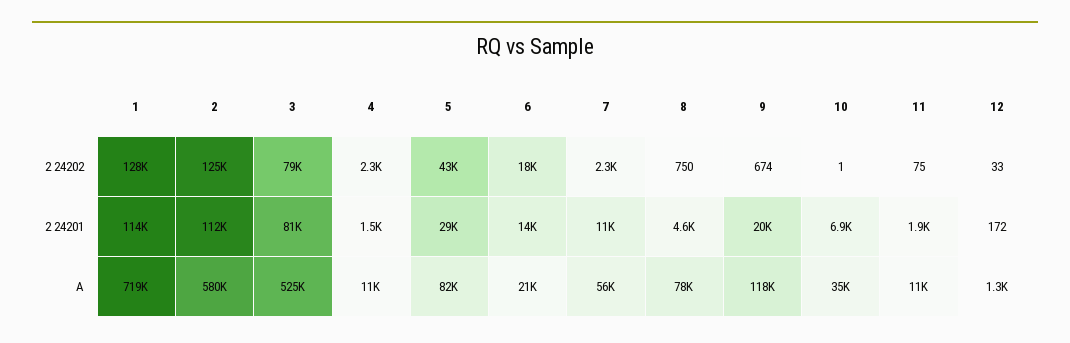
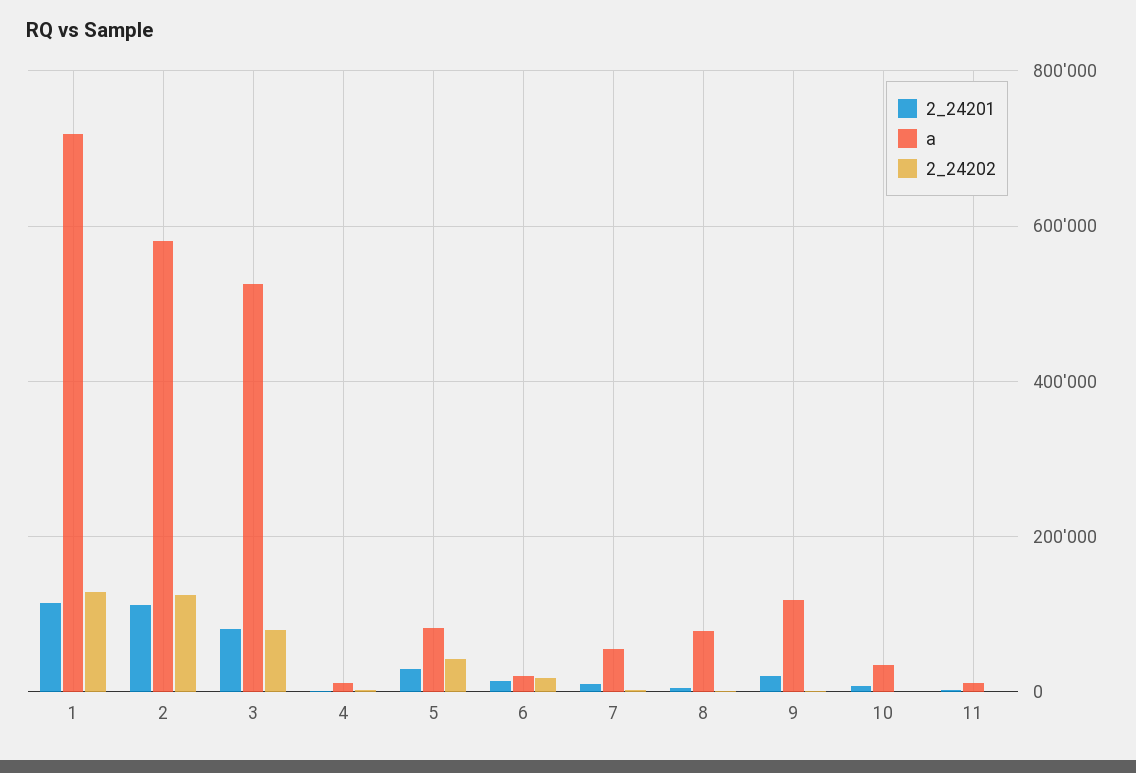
  {
    "2 24202": {
      "1": 128000,
      "2": 125000,
      "3": 79000,
      "4": 2300,
      "5": 43000,
      "6": 18000,
      "7": 2300,
      "8": 750,
      "9": 674,
      "10": 1,
-     "11": 75,
+     "11": 75
-     "12": 33
    },
    "2 24201": {
      "1": 114000,
      "2": 112000,
      "3": 81000,
      "4": 1500,
      "5": 29000,
      "6": 14000,
      "7": 11000,
      "8": 4600,
      "9": 20000,
      "10": 6900,
-     "11": 1900,
+     "11": 1900
-     "12": 172
    },
    "A": {
      "1": 719000,
      "2": 580000,
      "3": 525000,
      "4": 11000,
      "5": 82000,
      "6": 21000,
      "7": 56000,
      "8": 78000,
      "9": 118000,
      "10": 35000,
-     "11": 11000,
+     "11": 11000
-     "12": 1300
    }
  }

